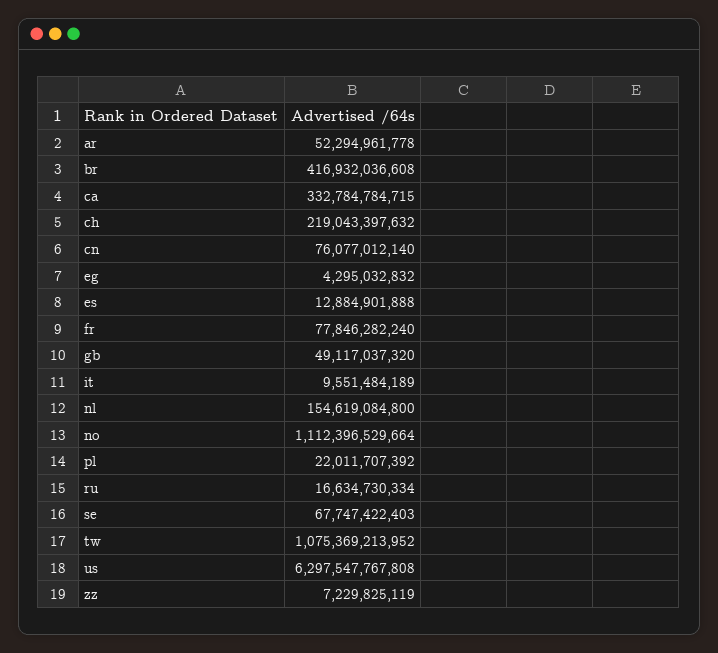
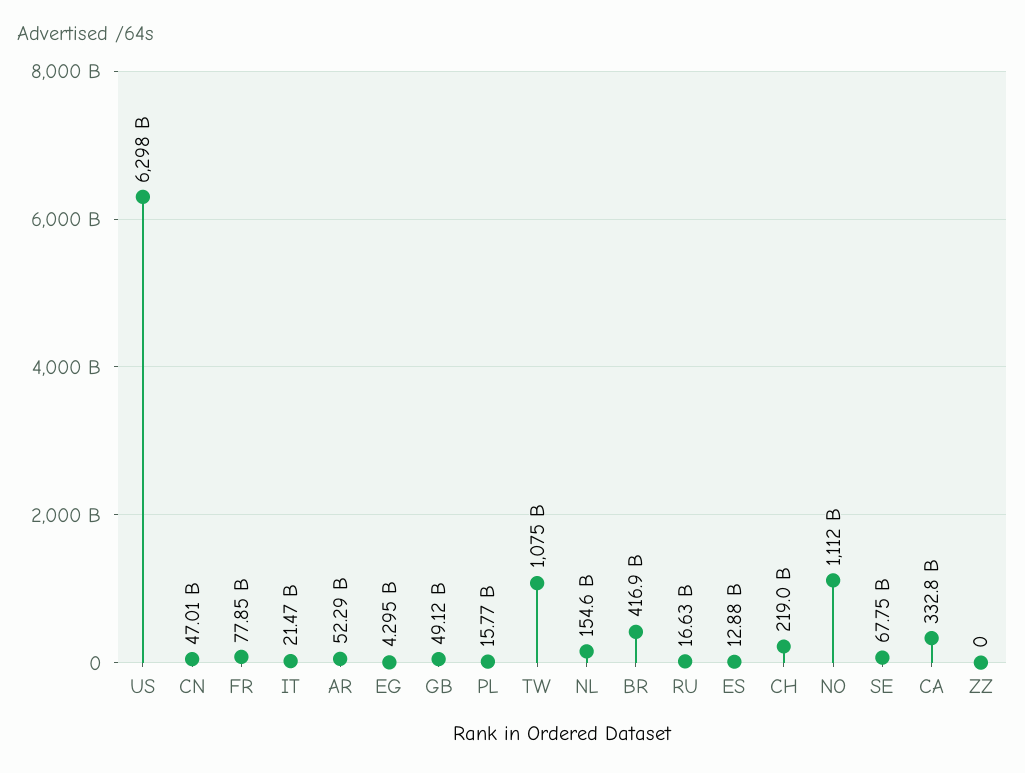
  {
    "ar": 52294961778,
    "br": 416932036608,
    "ca": 332784784715,
    "ch": 219043397632,
-   "cn": 76077012140,
+   "cn": 47010000000,
    "eg": 4295032832,
    "es": 12884901888,
    "fr": 77846282240,
    "gb": 49117037320,
-   "it": 9551484189,
+   "it": 21470000000,
    "nl": 154619084800,
    "no": 1112396529664,
-   "pl": 22011707392,
+   "pl": 15770000000,
    "ru": 16634730334,
    "se": 67747422403,
    "tw": 1075369213952,
    "us": 6297547767808,
-   "zz": 7229825119
+   "zz": 0
  }

